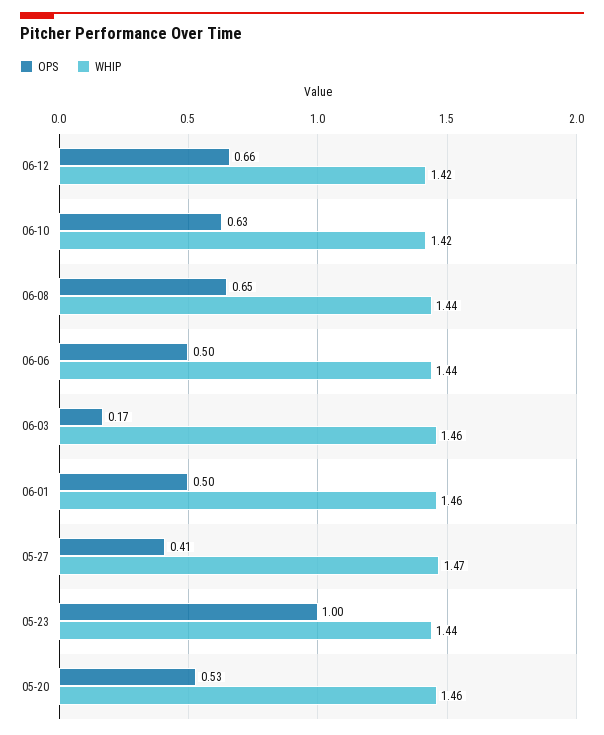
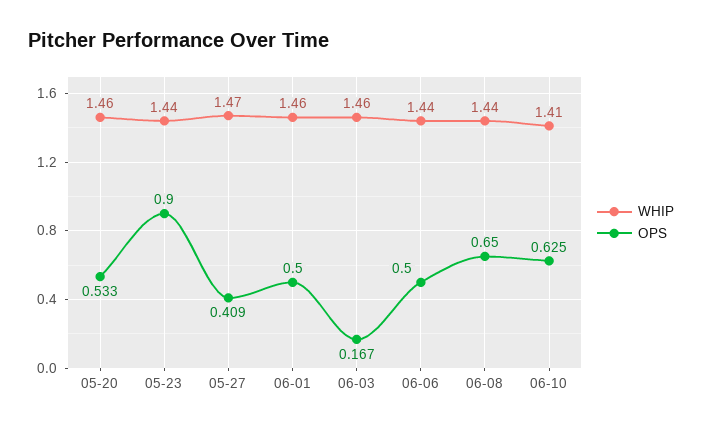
  {
    "OPS": {
-     "06-12": 0.66,
      "06-10": 0.625,
      "06-08": 0.65,
      "06-06": 0.5,
      "06-03": 0.167,
      "06-01": 0.5,
      "05-27": 0.409,
-     "05-23": 1,
+     "05-23": 0.9,
      "05-20": 0.533
    },
    "WHIP": {
-     "06-12": 1.42,
-     "06-10": 1.42,
+     "06-10": 1.41,
      "06-08": 1.44,
      "06-06": 1.44,
      "06-03": 1.46,
      "06-01": 1.46,
      "05-27": 1.47,
      "05-23": 1.44,
      "05-20": 1.46
    }
  }

